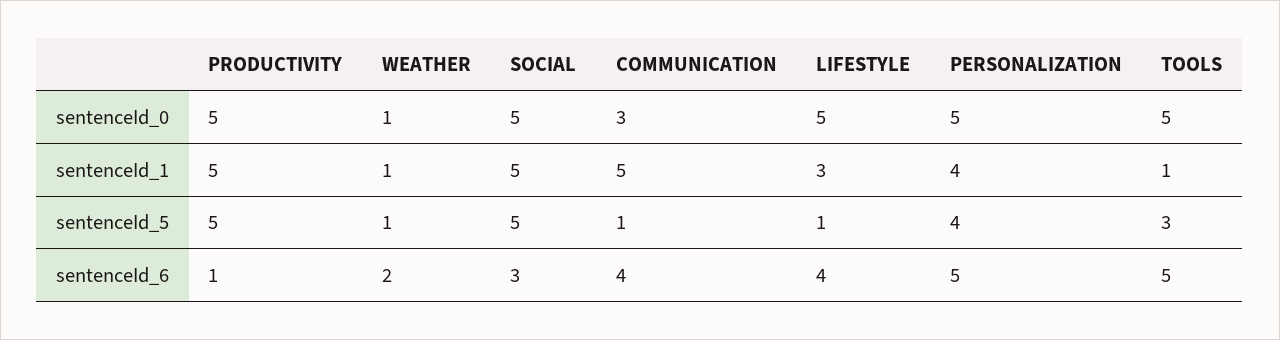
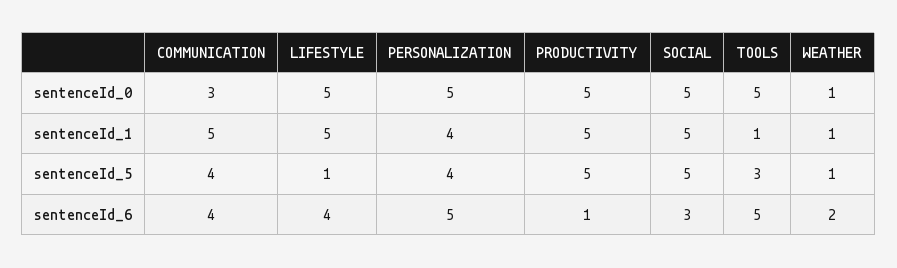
  {
    "PRODUCTIVITY": {
      "sentenceId_0": 5,
      "sentenceId_1": 5,
      "sentenceId_5": 5,
      "sentenceId_6": 1
    },
    "WEATHER": {
      "sentenceId_0": 1,
      "sentenceId_1": 1,
      "sentenceId_5": 1,
      "sentenceId_6": 2
    },
    "SOCIAL": {
      "sentenceId_0": 5,
      "sentenceId_1": 5,
      "sentenceId_5": 5,
      "sentenceId_6": 3
    },
    "COMMUNICATION": {
      "sentenceId_0": 3,
      "sentenceId_1": 5,
-     "sentenceId_5": 1,
+     "sentenceId_5": 4,
      "sentenceId_6": 4
    },
    "LIFESTYLE": {
      "sentenceId_0": 5,
-     "sentenceId_1": 3,
+     "sentenceId_1": 5,
      "sentenceId_5": 1,
      "sentenceId_6": 4
    },
    "PERSONALIZATION": {
      "sentenceId_0": 5,
      "sentenceId_1": 4,
      "sentenceId_5": 4,
      "sentenceId_6": 5
    },
    "TOOLS": {
      "sentenceId_0": 5,
      "sentenceId_1": 1,
      "sentenceId_5": 3,
      "sentenceId_6": 5
    }
  }

